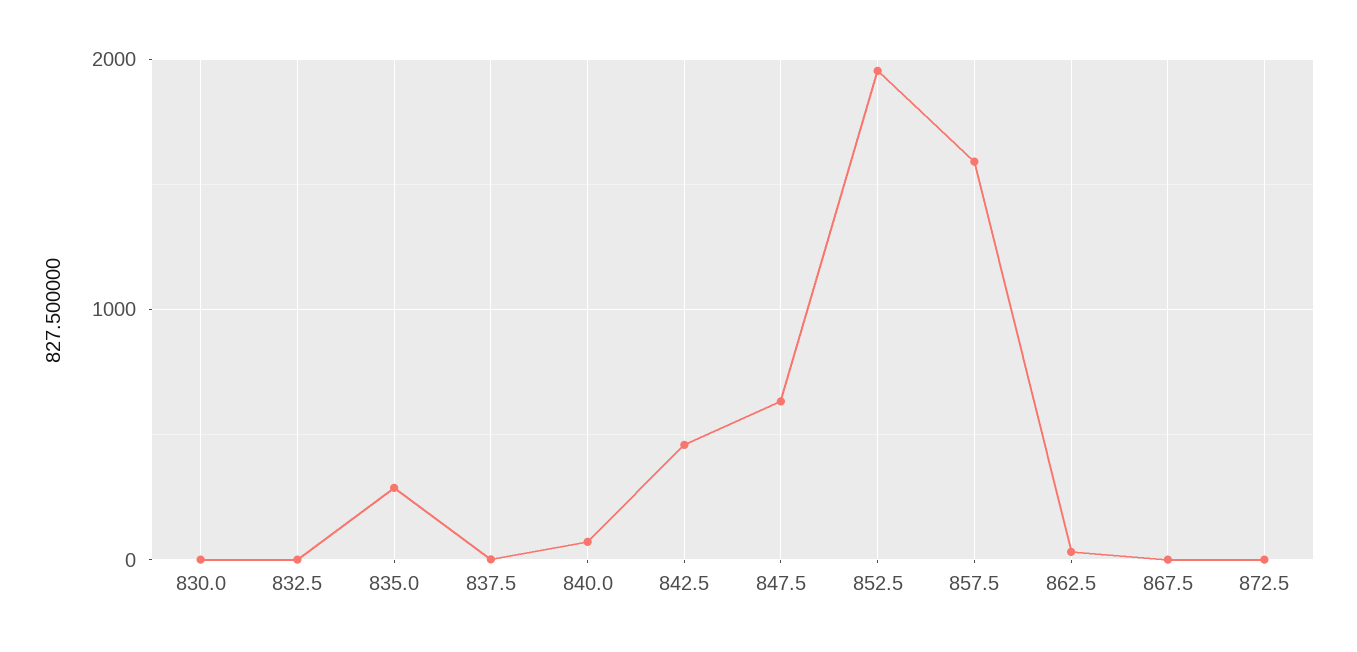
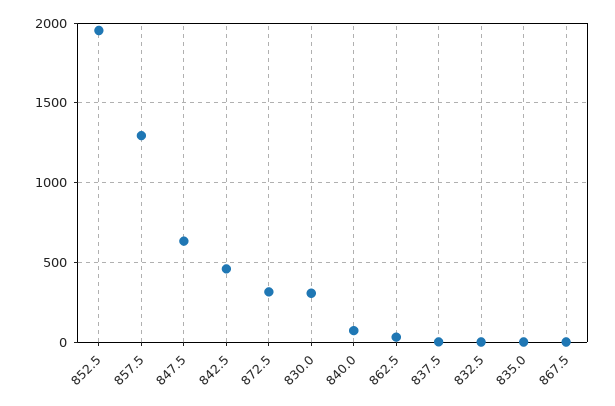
  {
-   "830.0": 0,
+   "830.0": 300,
    "832.5": 0,
-   "835.0": 300,
+   "835.0": 0,
    "837.5": 0,
    "840.0": 50,
    "842.5": 450,
    "847.5": 650,
    "852.5": 1950,
-   "857.5": 1600,
+   "857.5": 1300,
    "862.5": 50,
    "867.5": 0,
-   "872.5": 0
+   "872.5": 300
  }

